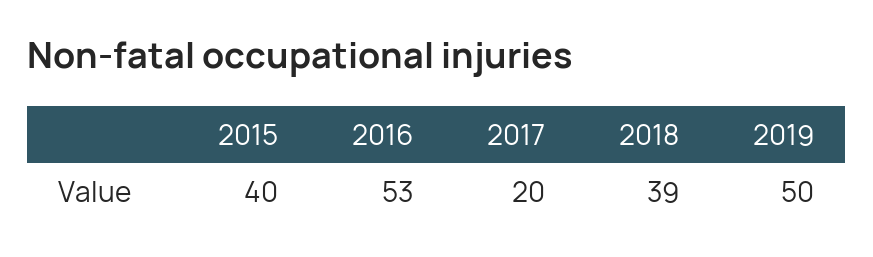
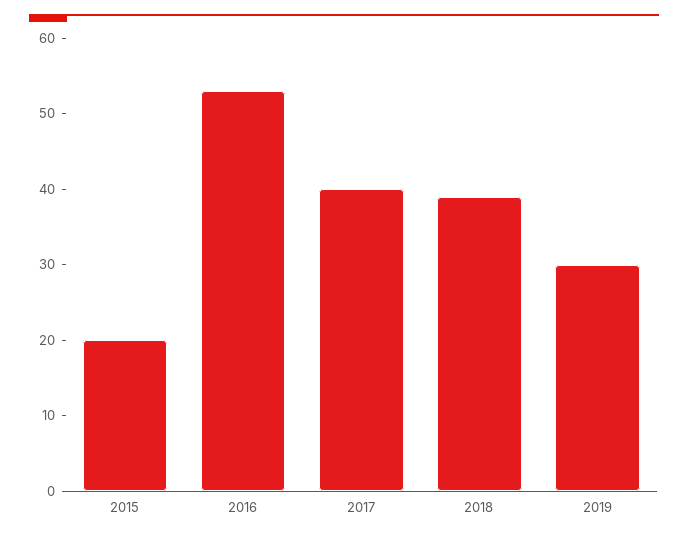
  {
-   "2015": 40,
+   "2015": 20,
    "2016": 53,
-   "2017": 20,
+   "2017": 40,
    "2018": 39,
-   "2019": 50
+   "2019": 30
  }

